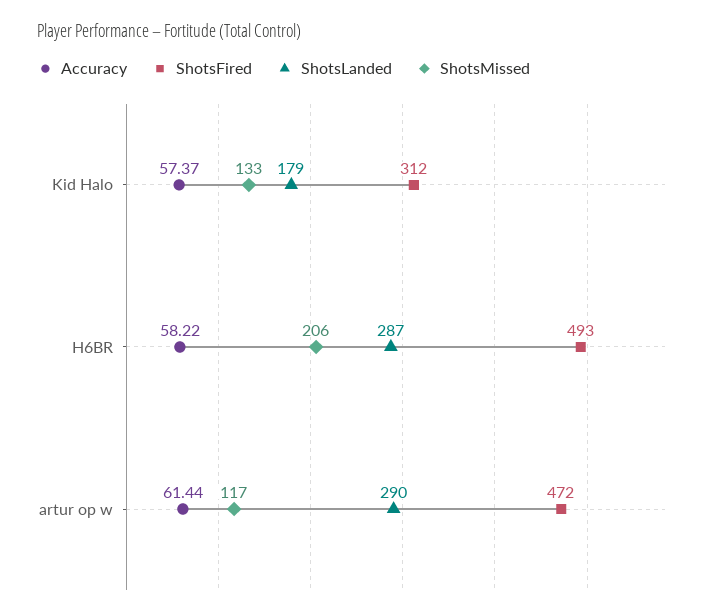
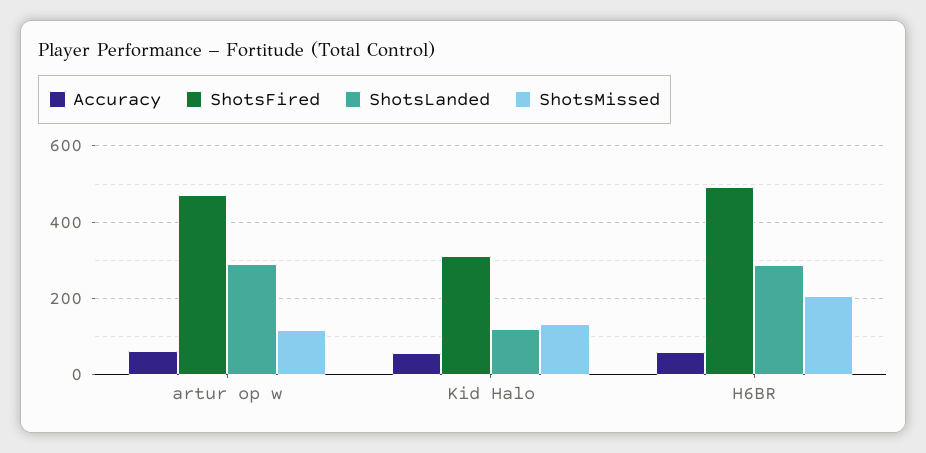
  {
    "Accuracy": {
      "Kid Halo": 57.37,
      "H6BR": 58.22,
      "artur op w": 61.44
    },
    "ShotsFired": {
      "Kid Halo": 312,
      "H6BR": 493,
      "artur op w": 472
    },
    "ShotsLanded": {
-     "Kid Halo": 179,
+     "Kid Halo": 120,
      "H6BR": 287,
      "artur op w": 290
    },
    "ShotsMissed": {
      "Kid Halo": 133,
      "H6BR": 206,
      "artur op w": 117
    }
  }

